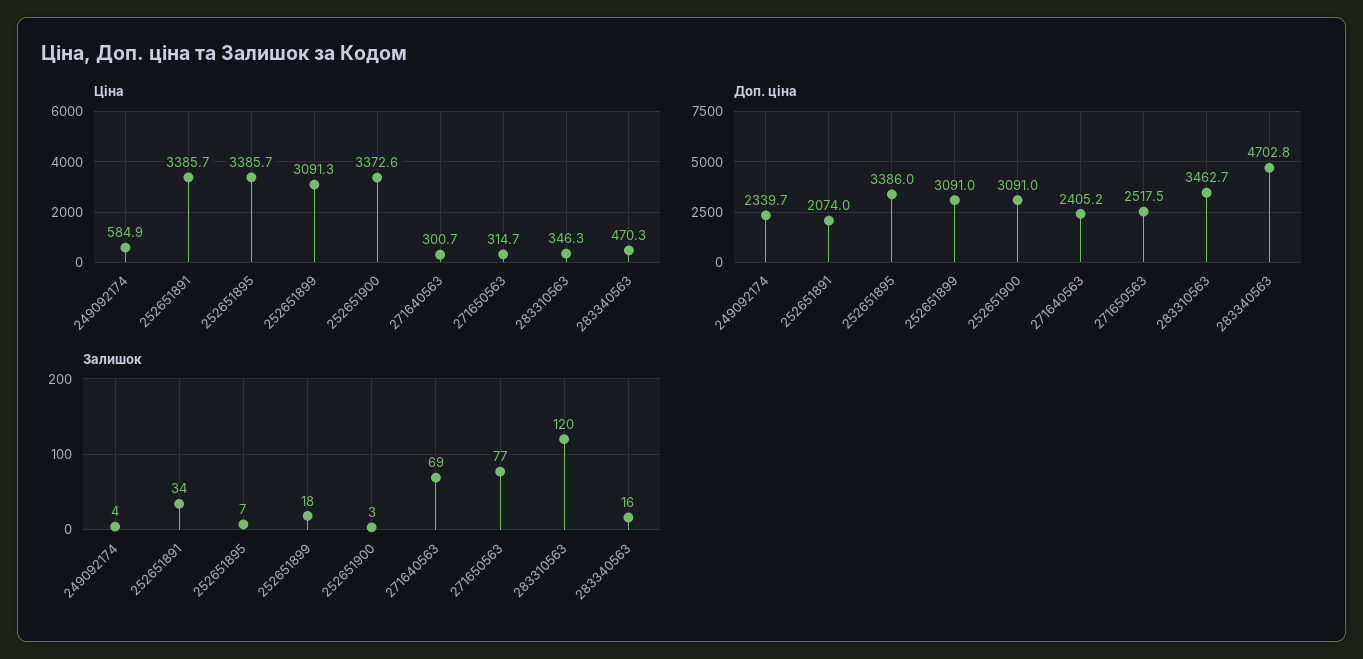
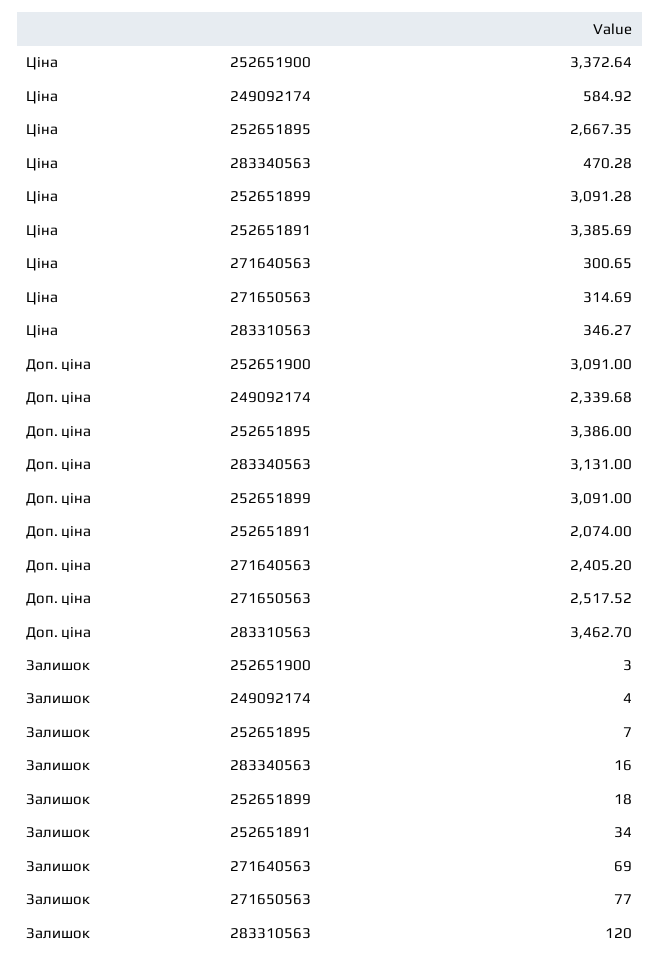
  {
    "Ціна": {
      "249092174": 584.92,
      "252651891": 3385.69,
-     "252651895": 3385.7,
+     "252651895": 2667.35,
      "252651899": 3091.28,
      "252651900": 3372.64,
      "271640563": 300.65,
      "271650563": 314.69,
      "283310563": 346.27,
      "283340563": 470.28
    },
    "Доп. ціна": {
      "249092174": 2339.68,
      "252651891": 2074,
      "252651895": 3386,
      "252651899": 3091,
      "252651900": 3091,
      "271640563": 2405.2,
      "271650563": 2517.52,
      "283310563": 3462.7,
-     "283340563": 4702.8
+     "283340563": 3131
    },
    "Залишок": {
      "249092174": 4,
      "252651891": 34,
      "252651895": 7,
      "252651899": 18,
      "252651900": 3,
      "271640563": 69,
      "271650563": 77,
      "283310563": 120,
      "283340563": 16
    }
  }

